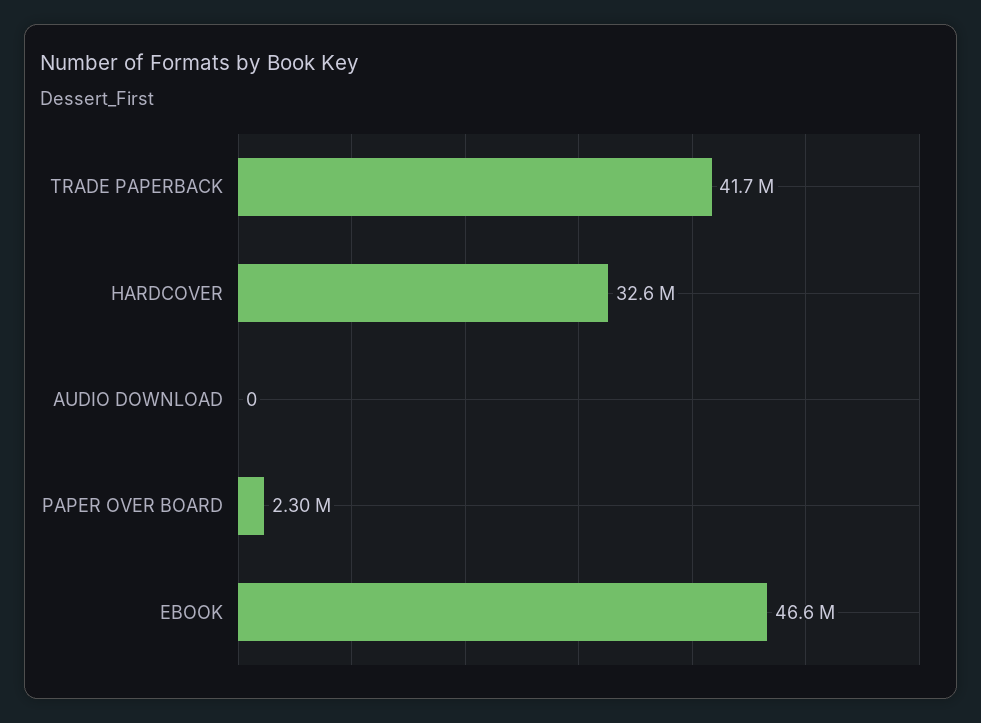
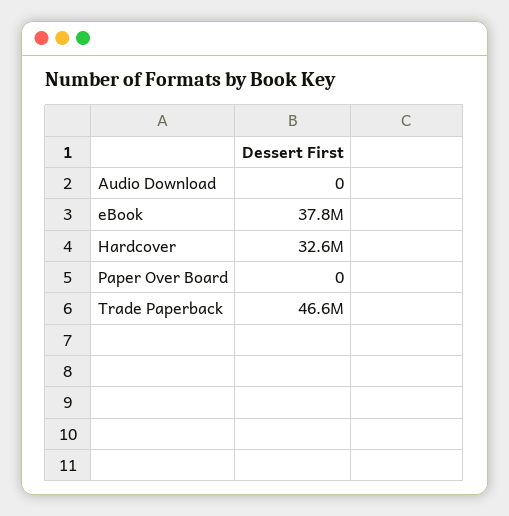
  {
-   "TRADE PAPERBACK": 41700000,
+   "TRADE PAPERBACK": 46600000,
    "HARDCOVER": 32600000,
    "AUDIO DOWNLOAD": 0,
-   "PAPER OVER BOARD": 2300000,
+   "PAPER OVER BOARD": 0,
-   "EBOOK": 46600000
+   "EBOOK": 37800000
  }

